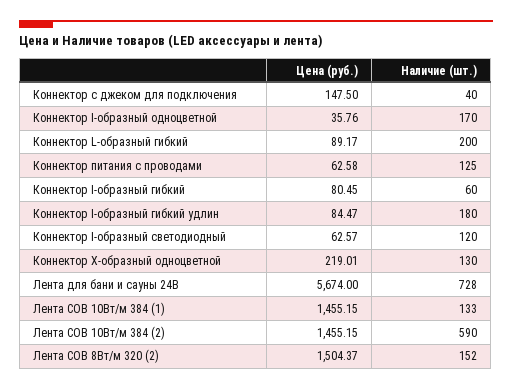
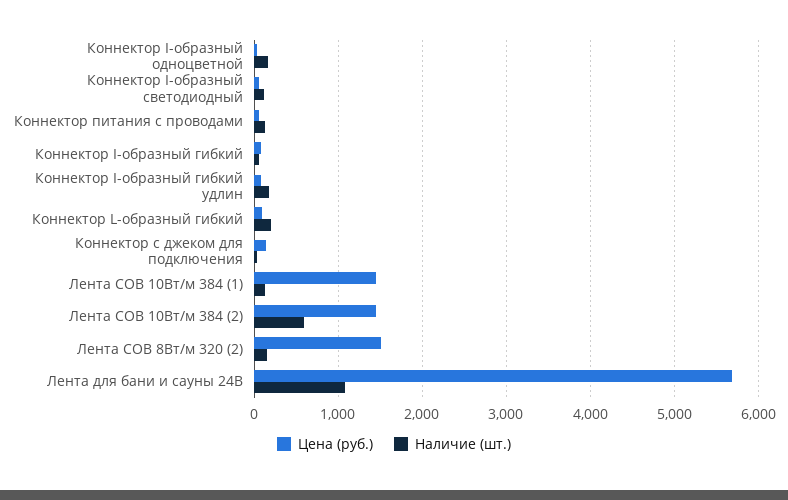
  {
    "Цена (руб.)": {
      "Коннектор с джеком для подключения": 147.5,
      "Коннектор I-образный одноцветной": 35.76,
      "Коннектор L-образный гибкий": 89.17,
      "Коннектор питания с проводами": 62.58,
      "Коннектор I-образный гибкий": 80.45,
      "Коннектор I-образный гибкий удлин": 84.47,
      "Коннектор I-образный светодиодный": 62.57,
-     "Коннектор Х-образный одноцветной": 219.01,
      "Лента для бани и сауны 24В": 5674,
      "Лента COB 10Вт/м 384 (1)": 1455.15,
      "Лента COB 10Вт/м 384 (2)": 1455.15,
      "Лента COB 8Вт/м 320 (2)": 1504.37
    },
    "Наличие (шт.)": {
      "Коннектор с джеком для подключения": 40,
      "Коннектор I-образный одноцветной": 170,
      "Коннектор L-образный гибкий": 200,
      "Коннектор питания с проводами": 125,
      "Коннектор I-образный гибкий": 60,
      "Коннектор I-образный гибкий удлин": 180,
      "Коннектор I-образный светодиодный": 120,
-     "Коннектор Х-образный одноцветной": 130,
-     "Лента для бани и сауны 24В": 728,
+     "Лента для бани и сауны 24В": 1100,
      "Лента COB 10Вт/м 384 (1)": 133,
      "Лента COB 10Вт/м 384 (2)": 590,
      "Лента COB 8Вт/м 320 (2)": 152
    }
  }

